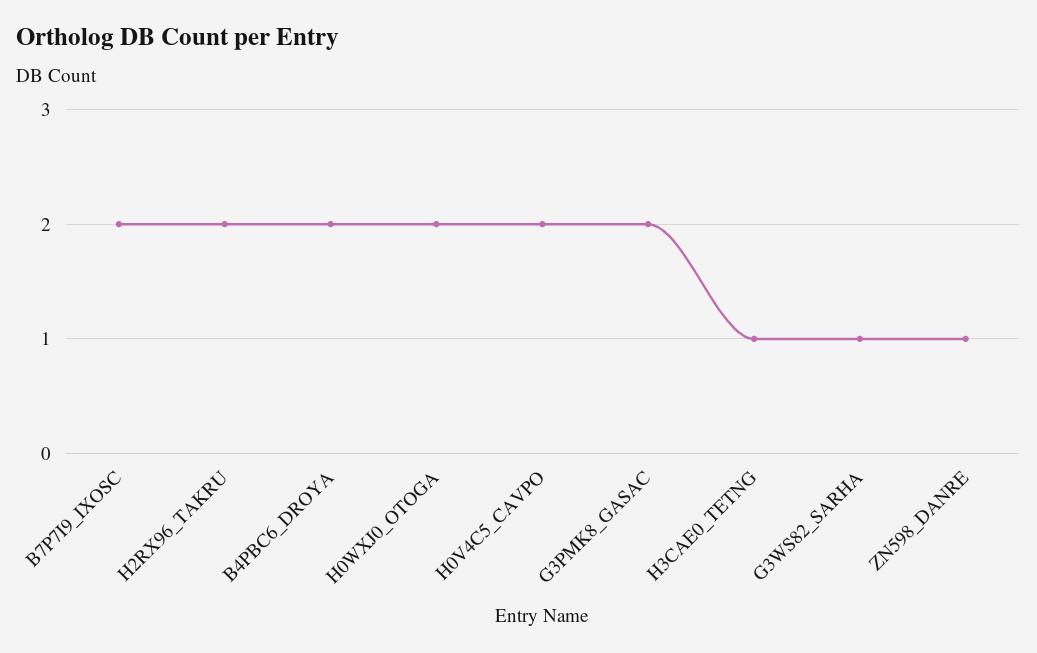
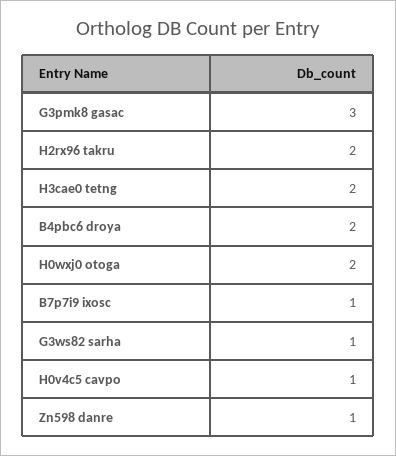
  {
-   "B7P7I9_IXOSC": 2,
+   "B7P7I9_IXOSC": 1,
    "H2RX96_TAKRU": 2,
    "B4PBC6_DROYA": 2,
    "H0WXJ0_OTOGA": 2,
-   "H0V4C5_CAVPO": 2,
+   "H0V4C5_CAVPO": 1,
-   "G3PMK8_GASAC": 2,
+   "G3PMK8_GASAC": 3,
-   "H3CAE0_TETNG": 1,
+   "H3CAE0_TETNG": 2,
    "G3WS82_SARHA": 1,
    "ZN598_DANRE": 1
  }

